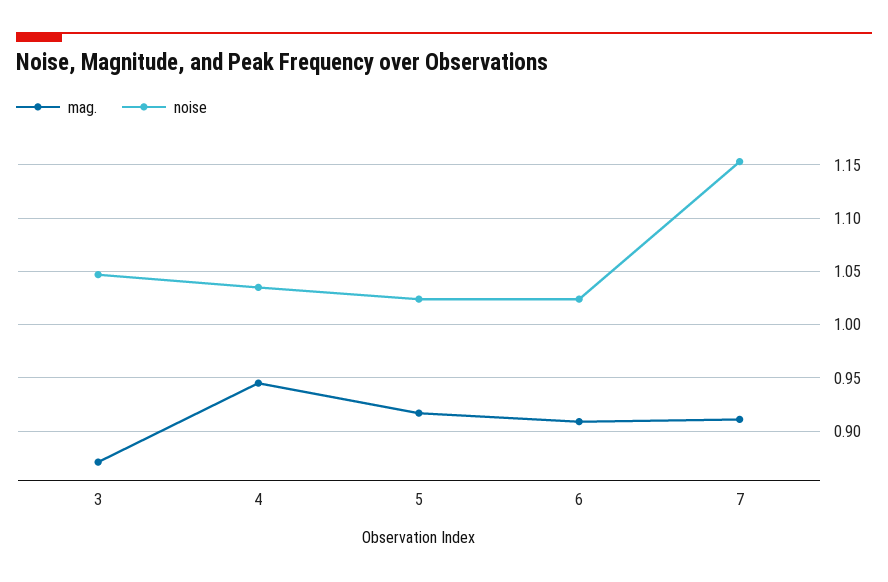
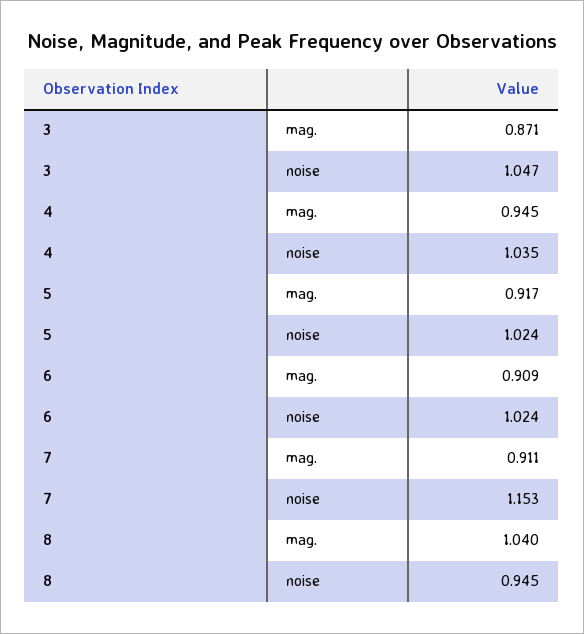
  {
    "mag.": {
      "3": 0.871,
      "4": 0.945,
      "5": 0.917,
      "6": 0.909,
-     "7": 0.911
+     "7": 0.911,
+     "8": 1.04
    },
    "noise": {
      "3": 1.047,
      "4": 1.035,
      "5": 1.024,
      "6": 1.024,
-     "7": 1.153
+     "7": 1.153,
+     "8": 0.945
    }
  }

